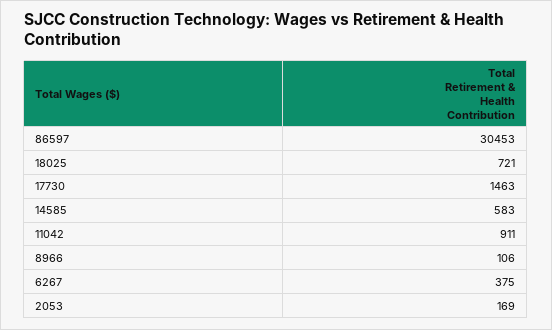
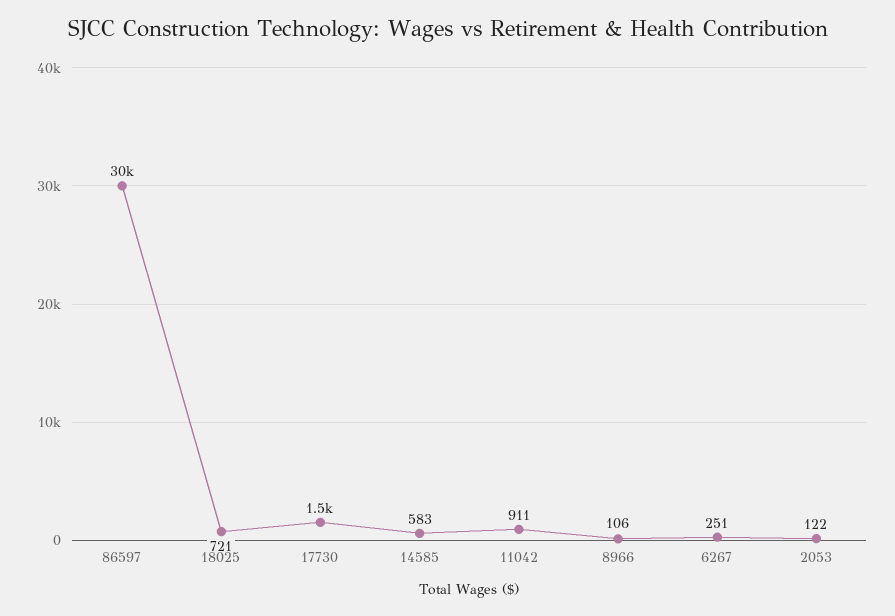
  {
    "86597": 30453,
    "18025": 721,
    "17730": 1463,
    "14585": 583,
    "11042": 911,
    "8966": 106,
-   "6267": 375,
+   "6267": 251,
-   "2053": 169
+   "2053": 122
  }

